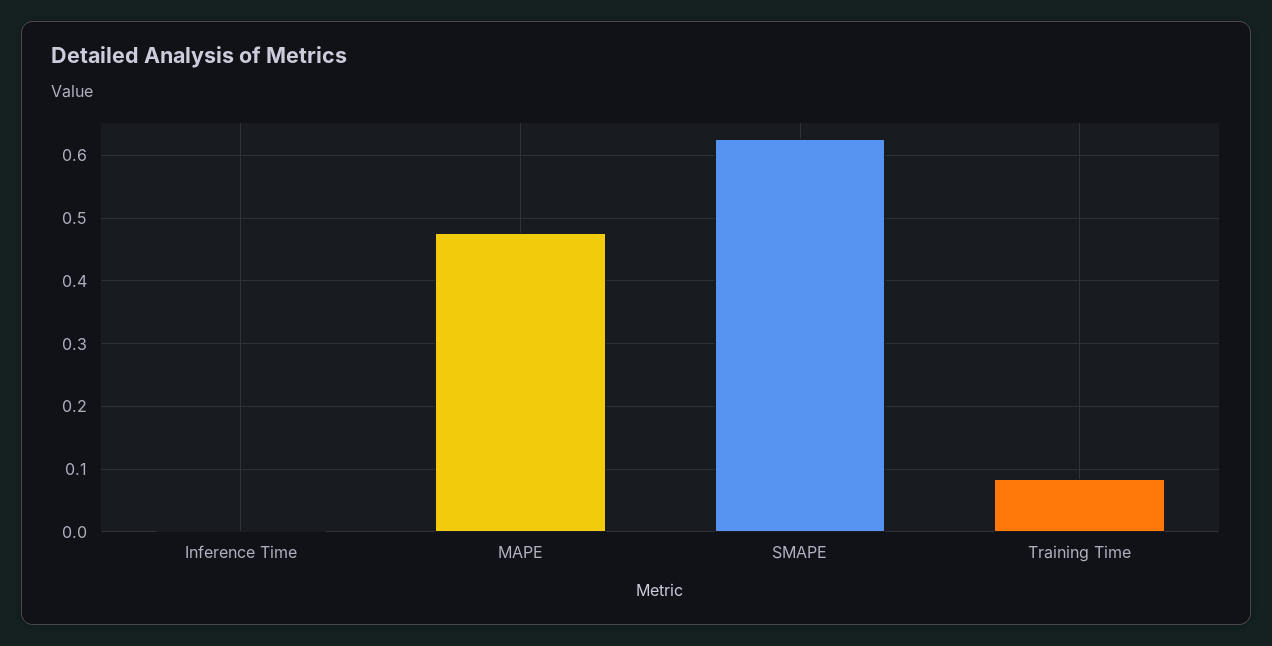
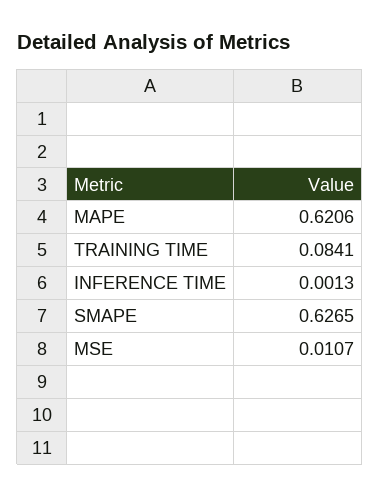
  {
    "Inference Time": 0.0013,
-   "MAPE": 0.48,
+   "MAPE": 0.6206,
    "SMAPE": 0.6265,
-   "Training Time": 0.0841
+   "Training Time": 0.0841,
+   "MSE": 0.0107
  }

